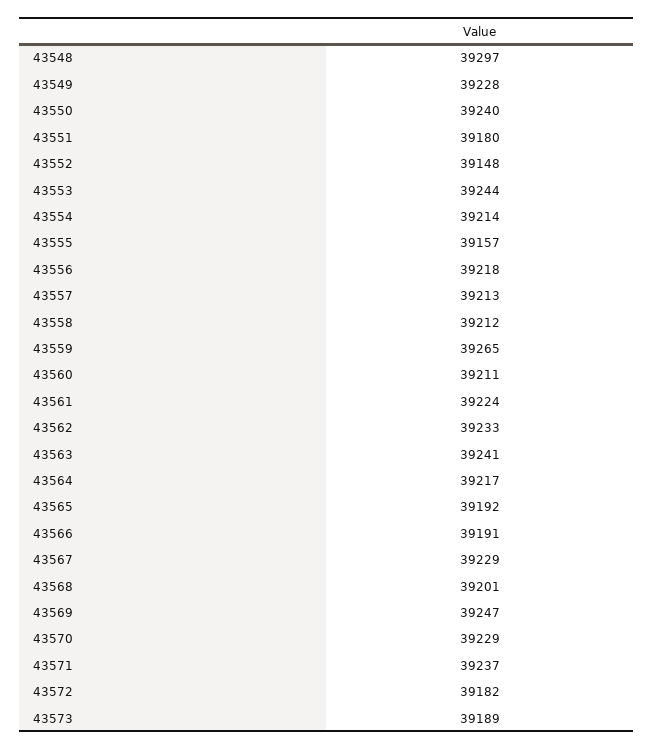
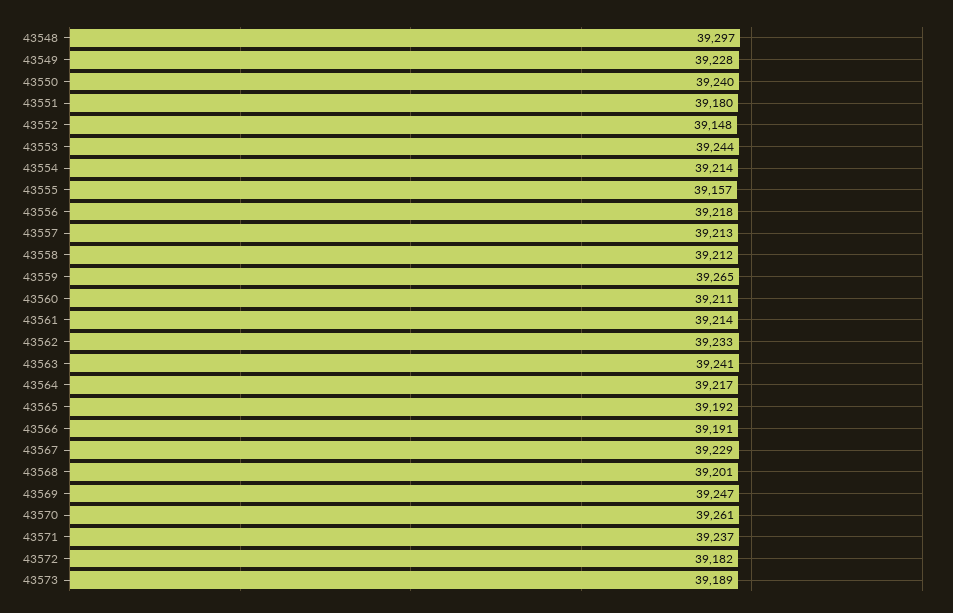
  {
    "43548": 39297,
    "43549": 39228,
    "43550": 39240,
    "43551": 39180,
    "43552": 39148,
    "43553": 39244,
    "43554": 39214,
    "43555": 39157,
    "43556": 39218,
    "43557": 39213,
    "43558": 39212,
    "43559": 39265,
    "43560": 39211,
-   "43561": 39224,
+   "43561": 39214,
    "43562": 39233,
    "43563": 39241,
    "43564": 39217,
    "43565": 39192,
    "43566": 39191,
    "43567": 39229,
    "43568": 39201,
    "43569": 39247,
-   "43570": 39229,
+   "43570": 39261,
    "43571": 39237,
    "43572": 39182,
    "43573": 39189
  }

